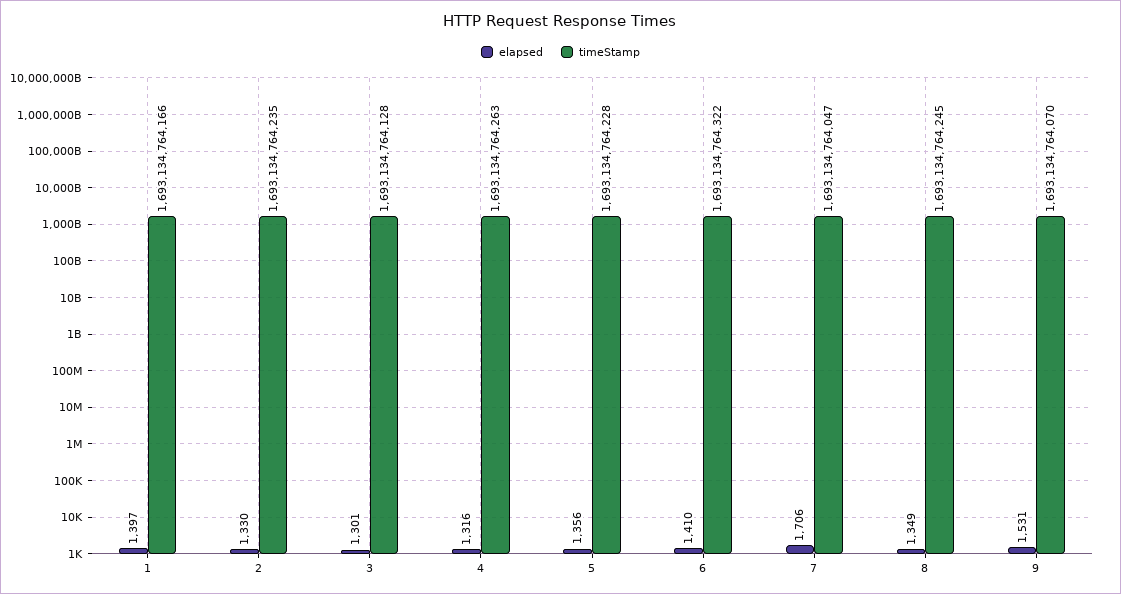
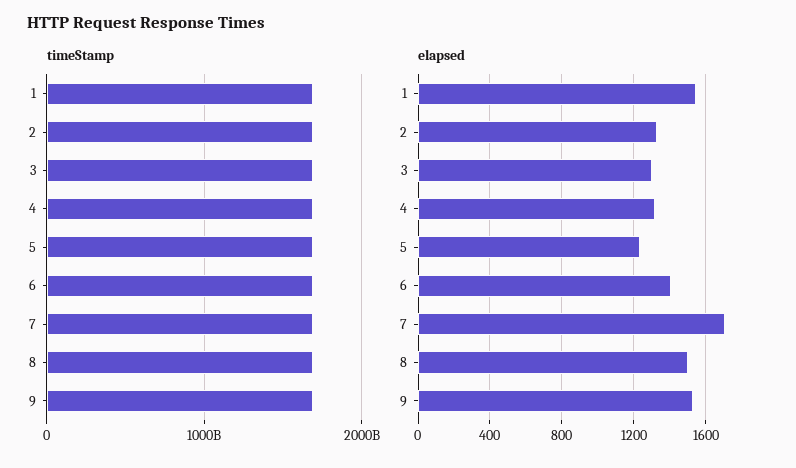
  {
    "elapsed": {
-     "1": 1397,
+     "1": 1550,
      "2": 1330,
      "3": 1301,
      "4": 1316,
-     "5": 1356,
+     "5": 1250,
      "6": 1410,
      "7": 1706,
-     "8": 1349,
+     "8": 1500,
      "9": 1531
    },
    "timeStamp": {
      "1": 1693134764166,
      "2": 1693134764235,
      "3": 1693134764128,
      "4": 1693134764263,
      "5": 1693134764228,
      "6": 1693134764322,
      "7": 1693134764047,
      "8": 1693134764245,
      "9": 1693134764070
    }
  }

